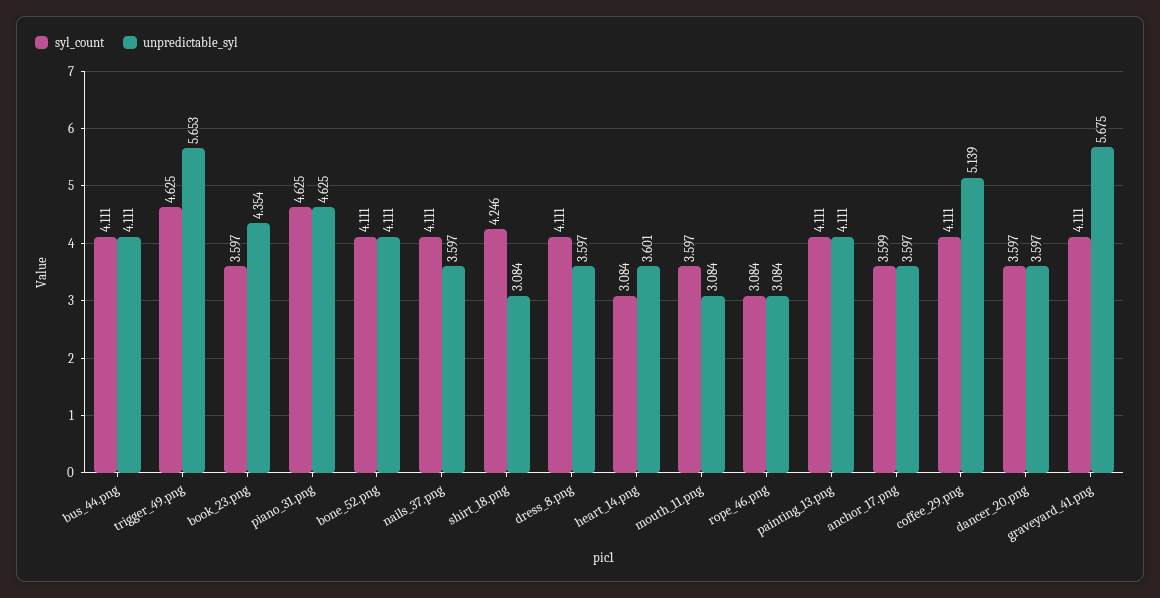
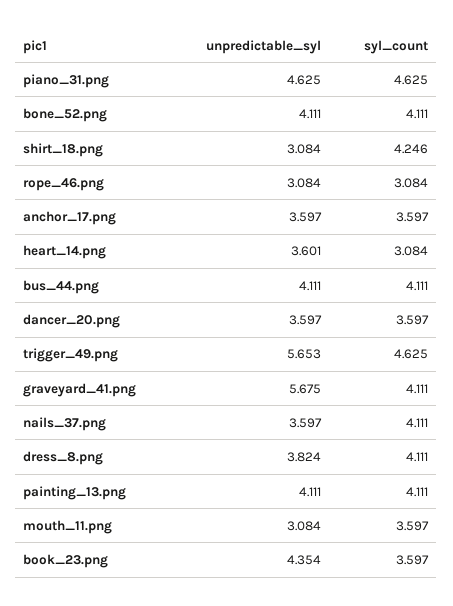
  {
    "syl_count": {
      "bus_44.png": 4.111,
      "trigger_49.png": 4.625,
      "book_23.png": 3.597,
      "piano_31.png": 4.625,
      "bone_52.png": 4.111,
      "nails_37.png": 4.111,
      "shirt_18.png": 4.246,
      "dress_8.png": 4.111,
      "heart_14.png": 3.084,
      "mouth_11.png": 3.597,
      "rope_46.png": 3.084,
      "painting_13.png": 4.111,
-     "anchor_17.png": 3.599,
+     "anchor_17.png": 3.597,
-     "coffee_29.png": 4.111,
      "dancer_20.png": 3.597,
      "graveyard_41.png": 4.111
    },
    "unpredictable_syl": {
      "bus_44.png": 4.111,
      "trigger_49.png": 5.653,
      "book_23.png": 4.354,
      "piano_31.png": 4.625,
      "bone_52.png": 4.111,
      "nails_37.png": 3.597,
      "shirt_18.png": 3.084,
-     "dress_8.png": 3.597,
+     "dress_8.png": 3.824,
      "heart_14.png": 3.601,
      "mouth_11.png": 3.084,
      "rope_46.png": 3.084,
      "painting_13.png": 4.111,
      "anchor_17.png": 3.597,
-     "coffee_29.png": 5.139,
      "dancer_20.png": 3.597,
      "graveyard_41.png": 5.675
    }
  }

